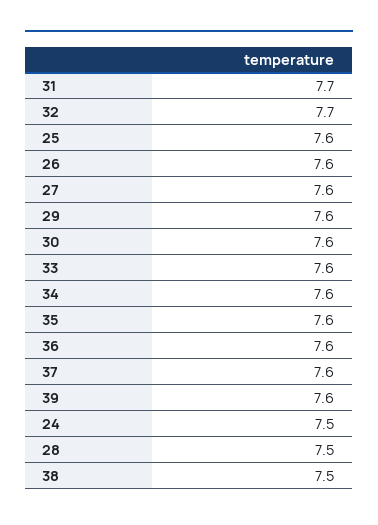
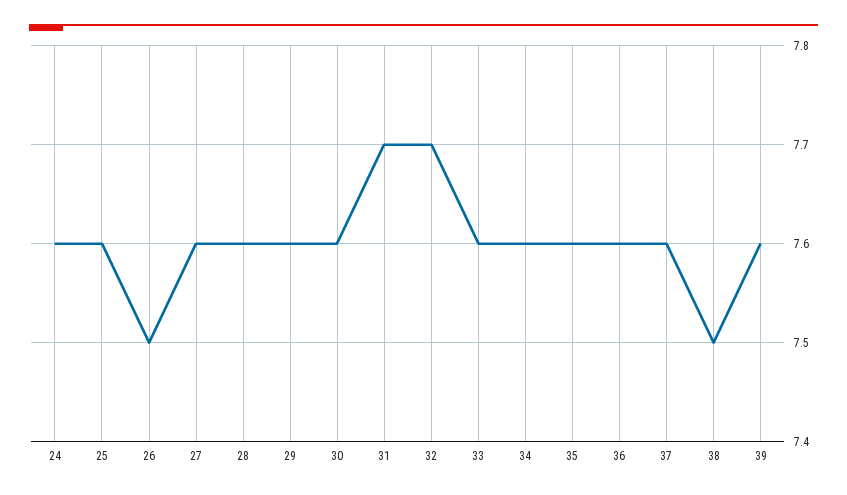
  {
    "31": 7.7,
    "32": 7.7,
    "25": 7.6,
-   "26": 7.6,
+   "26": 7.5,
    "27": 7.6,
    "29": 7.6,
    "30": 7.6,
    "33": 7.6,
    "34": 7.6,
    "35": 7.6,
    "36": 7.6,
    "37": 7.6,
    "39": 7.6,
-   "24": 7.5,
+   "24": 7.6,
-   "28": 7.5,
+   "28": 7.6,
    "38": 7.5
  }

